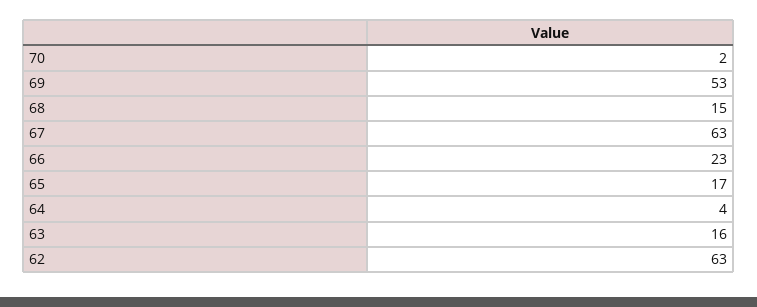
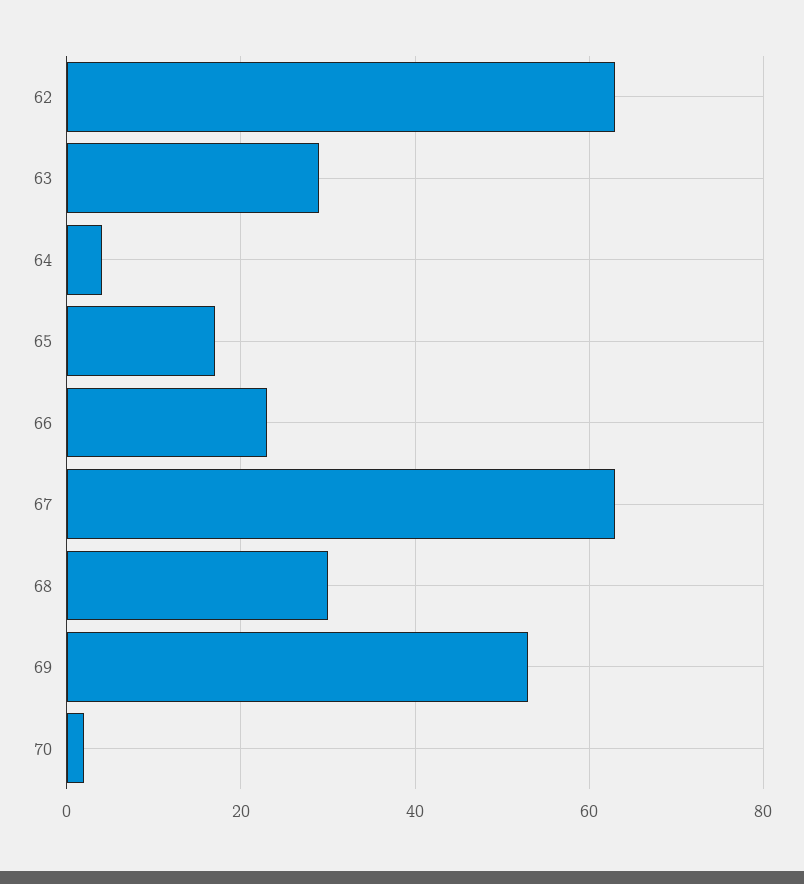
  {
    "70": 2,
    "69": 53,
-   "68": 15,
+   "68": 30,
    "67": 63,
    "66": 23,
    "65": 17,
    "64": 4,
-   "63": 16,
+   "63": 30,
    "62": 63
  }

